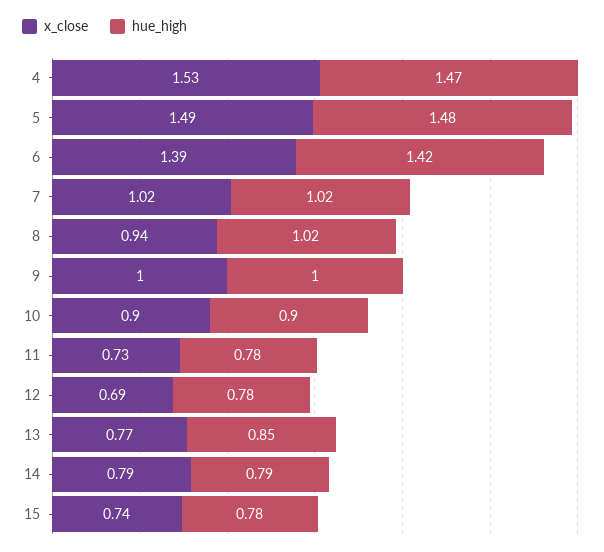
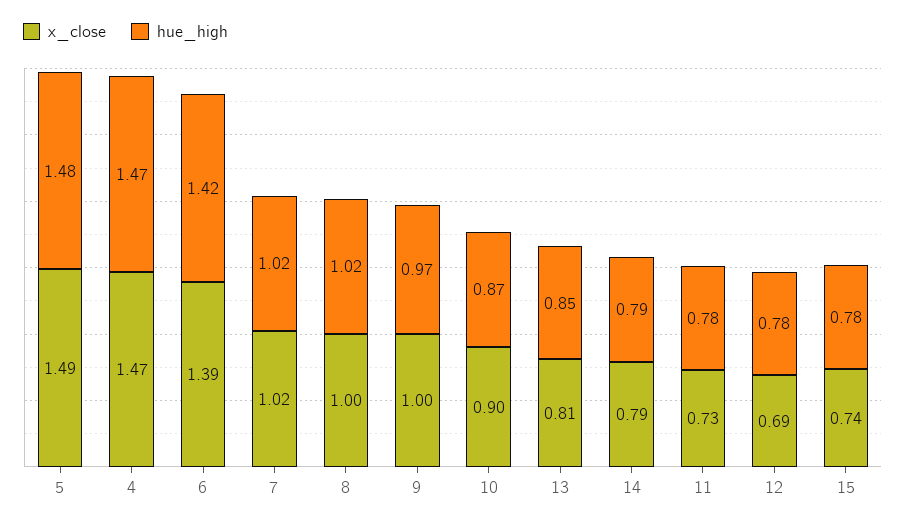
  {
    "x_close": {
-     "4": 1.53,
+     "4": 1.47,
      "5": 1.49,
      "6": 1.39,
      "7": 1.02,
-     "8": 0.94,
+     "8": 1,
      "9": 1,
      "10": 0.9,
      "11": 0.73,
      "12": 0.69,
-     "13": 0.77,
+     "13": 0.81,
      "14": 0.79,
      "15": 0.74
    },
    "hue_high": {
      "4": 1.47,
      "5": 1.48,
      "6": 1.42,
      "7": 1.02,
      "8": 1.02,
-     "9": 1,
+     "9": 0.97,
-     "10": 0.9,
+     "10": 0.87,
      "11": 0.78,
      "12": 0.78,
      "13": 0.85,
      "14": 0.79,
      "15": 0.78
    }
  }

